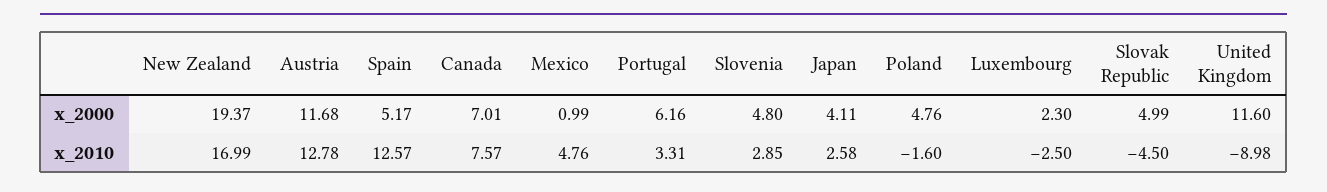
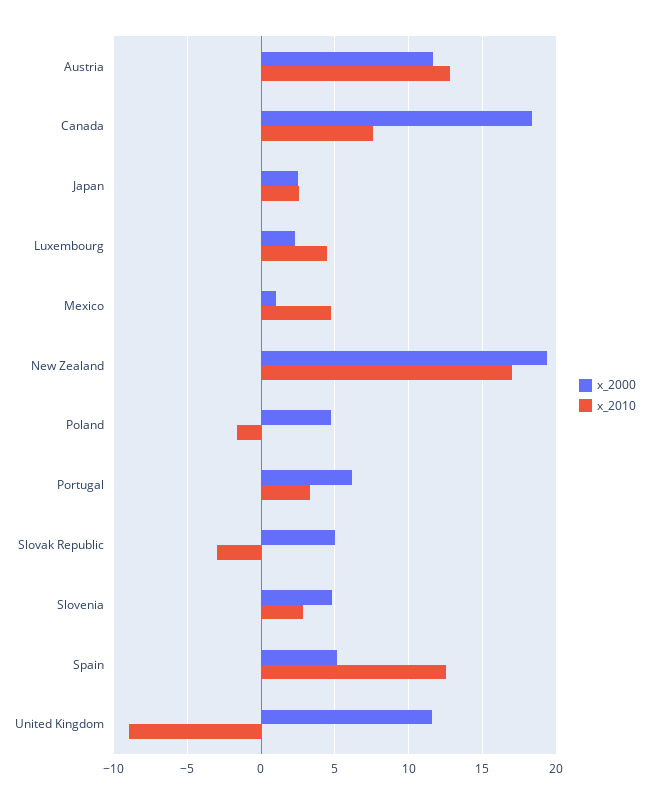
  {
    "x_2000": {
      "New Zealand": 19.37,
      "Austria": 11.68,
      "Spain": 5.17,
-     "Canada": 7.01,
+     "Canada": 18.5,
      "Mexico": 0.99,
      "Portugal": 6.16,
      "Slovenia": 4.8,
-     "Japan": 4.11,
+     "Japan": 2.5,
      "Poland": 4.76,
      "Luxembourg": 2.3,
      "Slovak Republic": 4.99,
      "United Kingdom": 11.6
    },
    "x_2010": {
      "New Zealand": 16.99,
      "Austria": 12.78,
      "Spain": 12.57,
      "Canada": 7.57,
      "Mexico": 4.76,
      "Portugal": 3.31,
      "Slovenia": 2.85,
      "Japan": 2.58,
      "Poland": -1.6,
-     "Luxembourg": -2.5,
+     "Luxembourg": 4.5,
-     "Slovak Republic": -4.5,
+     "Slovak Republic": -3,
      "United Kingdom": -8.98
    }
  }

